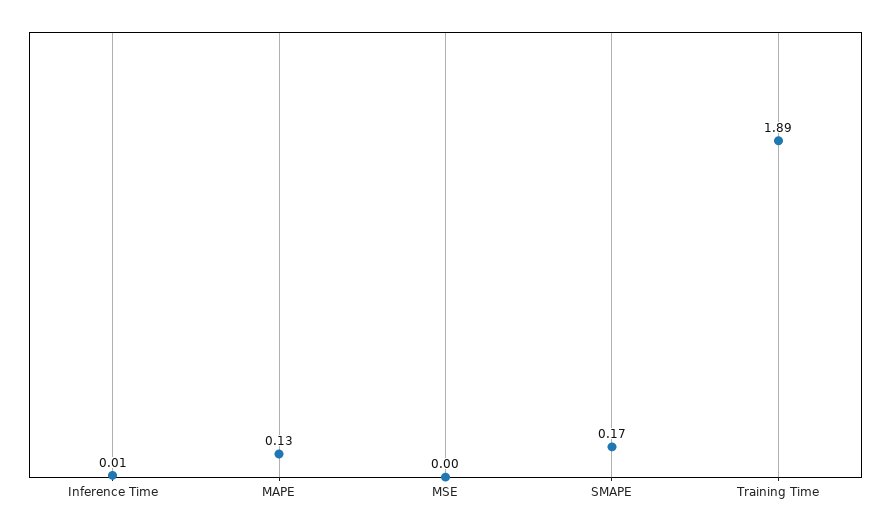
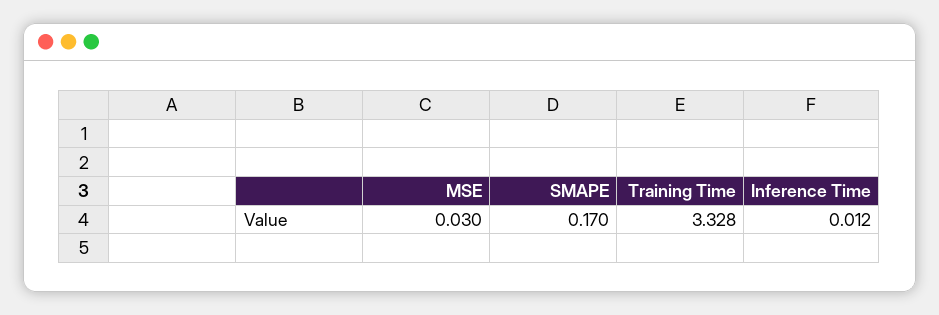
  {
    "Inference Time": 0.012,
-   "MAPE": 0.13,
-   "MSE": 0,
+   "MSE": 0.03,
    "SMAPE": 0.17,
-   "Training Time": 1.89
+   "Training Time": 3.328
  }

